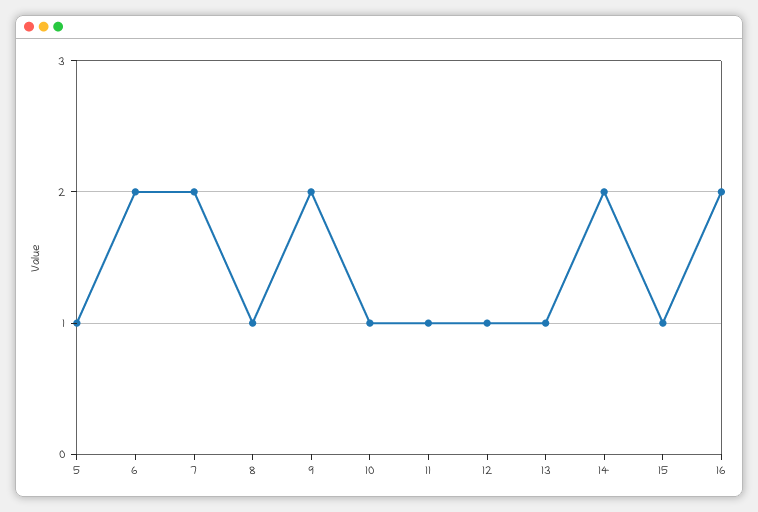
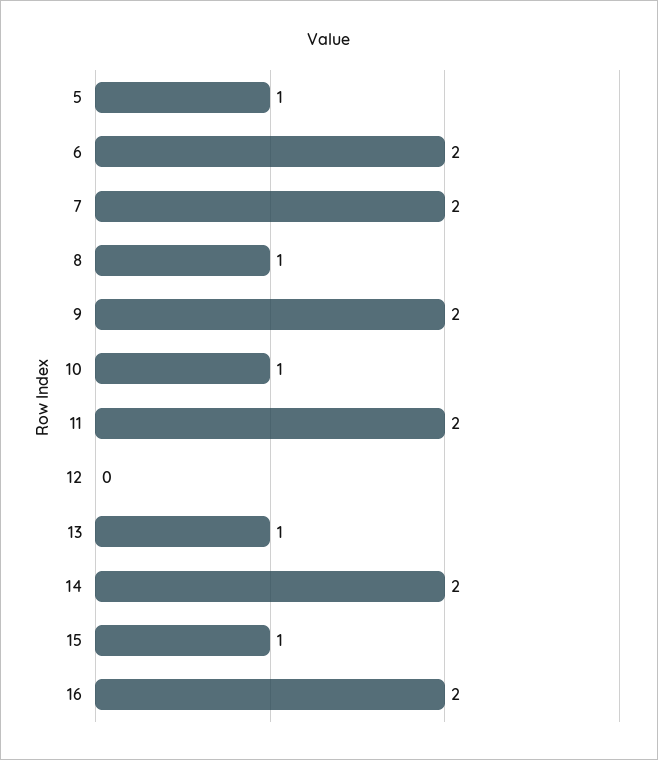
  {
    "5": 1,
    "6": 2,
    "7": 2,
    "8": 1,
    "9": 2,
    "10": 1,
-   "11": 1,
+   "11": 2,
-   "12": 1,
+   "12": 0,
    "13": 1,
    "14": 2,
    "15": 1,
    "16": 2
  }

